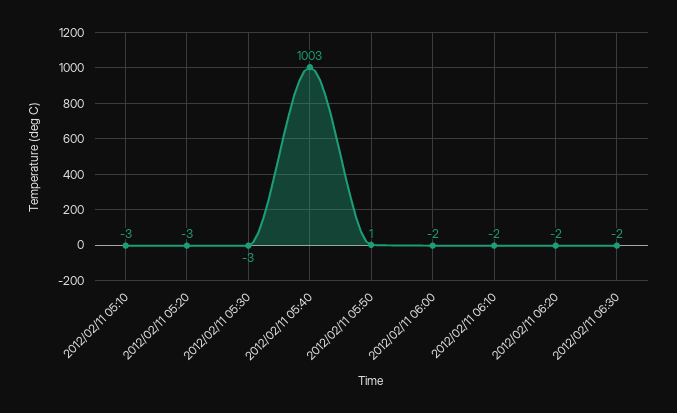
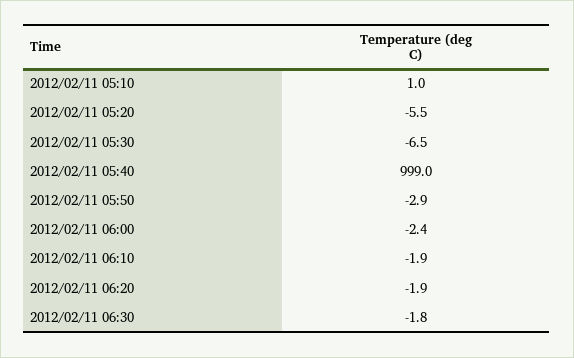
  {
-   "2012/02/11 05:10": -3,
+   "2012/02/11 05:10": 1,
-   "2012/02/11 05:20": -3,
+   "2012/02/11 05:20": -5.5,
-   "2012/02/11 05:30": -3,
+   "2012/02/11 05:30": -6.5,
-   "2012/02/11 05:40": 1003,
+   "2012/02/11 05:40": 999,
-   "2012/02/11 05:50": 1,
+   "2012/02/11 05:50": -2.9,
    "2012/02/11 06:00": -2.4,
    "2012/02/11 06:10": -1.9,
    "2012/02/11 06:20": -1.9,
    "2012/02/11 06:30": -1.8
  }

